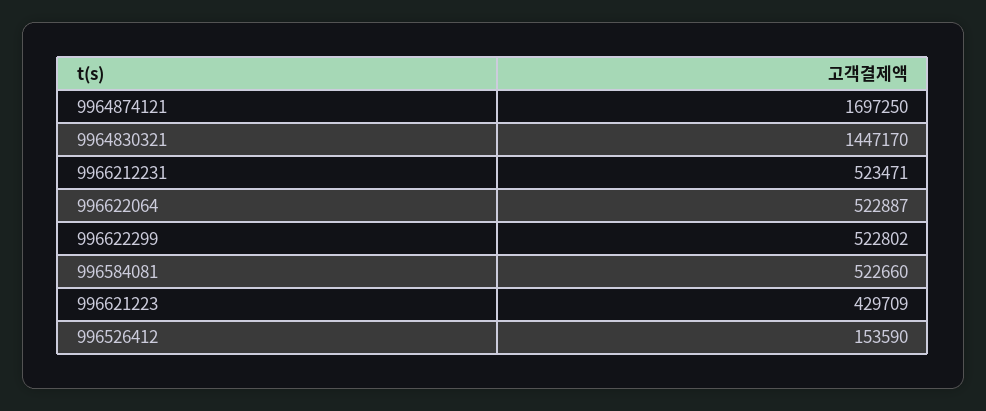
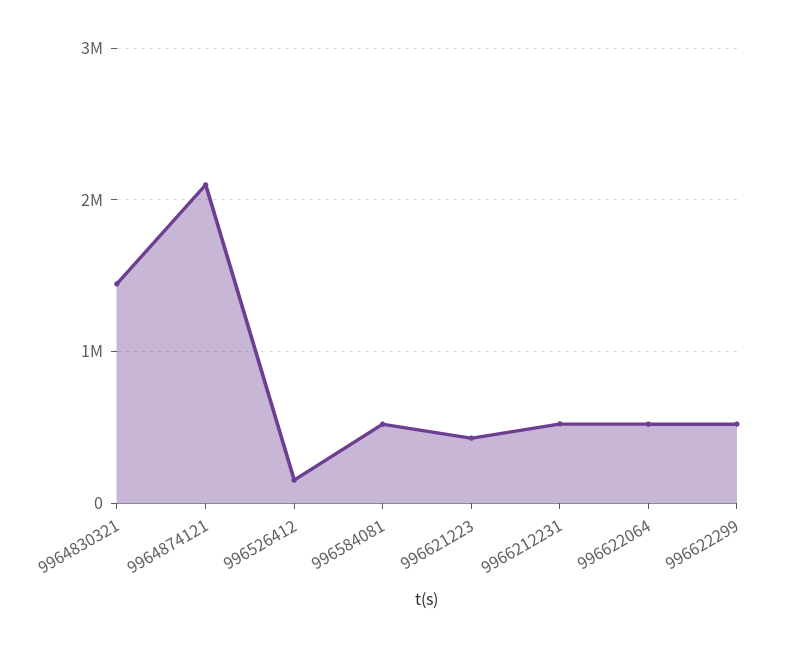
  {
-   "9964874121": 1697250,
+   "9964874121": 2100000,
    "9964830321": 1447170,
    "9966212231": 523471,
    "996622064": 522887,
    "996622299": 522802,
    "996584081": 522660,
    "996621223": 429709,
    "996526412": 153590
  }

